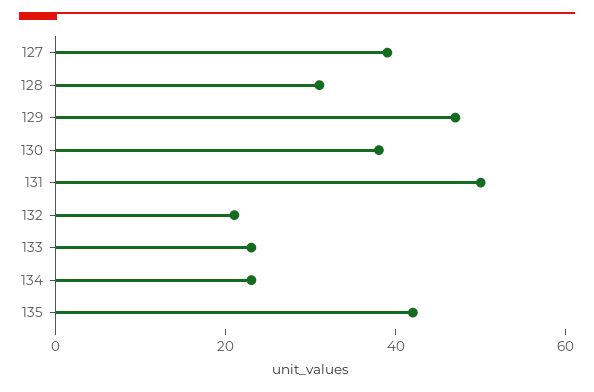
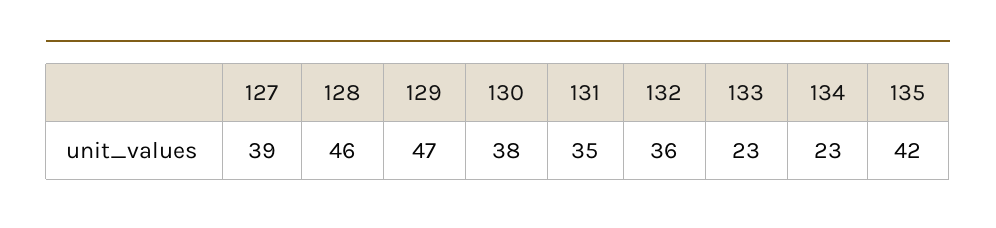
  {
    "127": 39,
-   "128": 30,
+   "128": 46,
    "129": 47,
    "130": 38,
-   "131": 50,
+   "131": 35,
-   "132": 20,
+   "132": 36,
    "133": 23,
    "134": 23,
    "135": 42
  }

